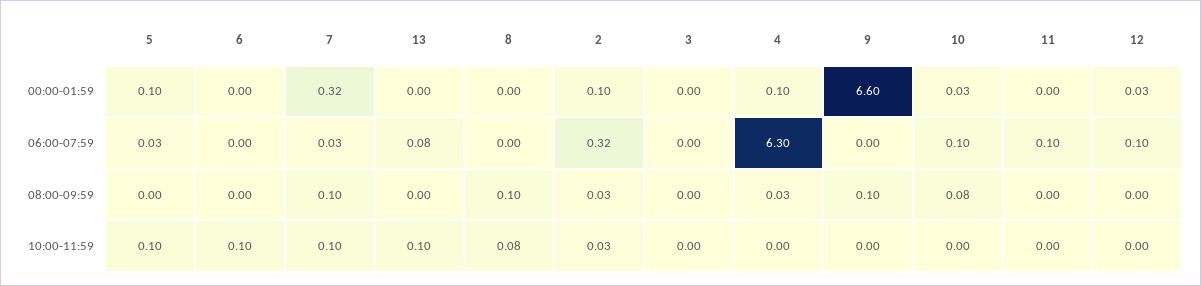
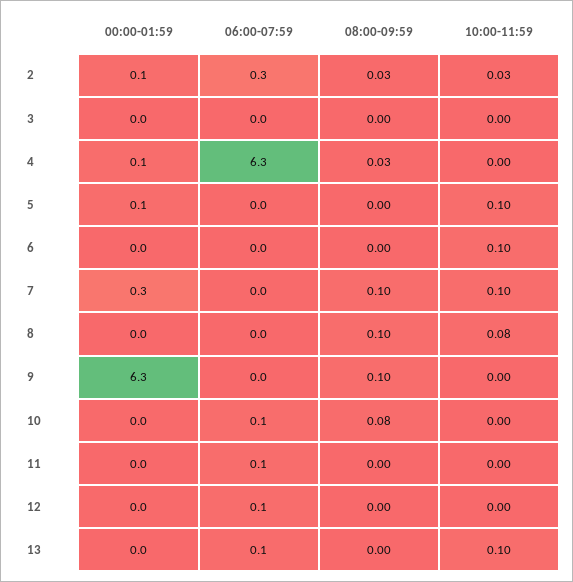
  {
    "5": {
      "00:00-01:59": 0.1,
      "06:00-07:59": 0.03,
      "08:00-09:59": 0,
      "10:00-11:59": 0.1
    },
    "6": {
      "00:00-01:59": 0,
      "06:00-07:59": 0,
      "08:00-09:59": 0,
      "10:00-11:59": 0.1
    },
    "7": {
      "00:00-01:59": 0.32,
      "06:00-07:59": 0.03,
      "08:00-09:59": 0.1,
      "10:00-11:59": 0.1
    },
    "13": {
      "00:00-01:59": 0,
      "06:00-07:59": 0.08,
      "08:00-09:59": 0,
      "10:00-11:59": 0.1
    },
    "8": {
      "00:00-01:59": 0,
      "06:00-07:59": 0,
      "08:00-09:59": 0.1,
      "10:00-11:59": 0.08
    },
    "2": {
      "00:00-01:59": 0.1,
      "06:00-07:59": 0.32,
      "08:00-09:59": 0.03,
      "10:00-11:59": 0.03
    },
    "3": {
      "00:00-01:59": 0,
      "06:00-07:59": 0,
      "08:00-09:59": 0,
      "10:00-11:59": 0
    },
    "4": {
      "00:00-01:59": 0.1,
      "06:00-07:59": 6.3,
      "08:00-09:59": 0.03,
      "10:00-11:59": 0
    },
    "9": {
-     "00:00-01:59": 6.6,
+     "00:00-01:59": 6.3,
      "06:00-07:59": 0,
      "08:00-09:59": 0.1,
      "10:00-11:59": 0
    },
    "10": {
      "00:00-01:59": 0.03,
      "06:00-07:59": 0.1,
      "08:00-09:59": 0.08,
      "10:00-11:59": 0
    },
    "11": {
      "00:00-01:59": 0,
      "06:00-07:59": 0.1,
      "08:00-09:59": 0,
      "10:00-11:59": 0
    },
    "12": {
      "00:00-01:59": 0.03,
      "06:00-07:59": 0.1,
      "08:00-09:59": 0,
      "10:00-11:59": 0
    }
  }

